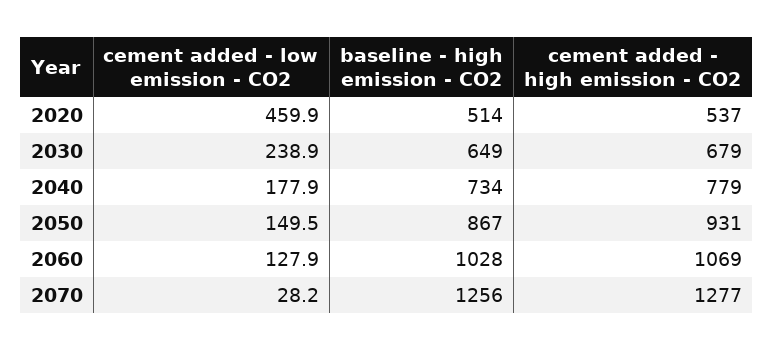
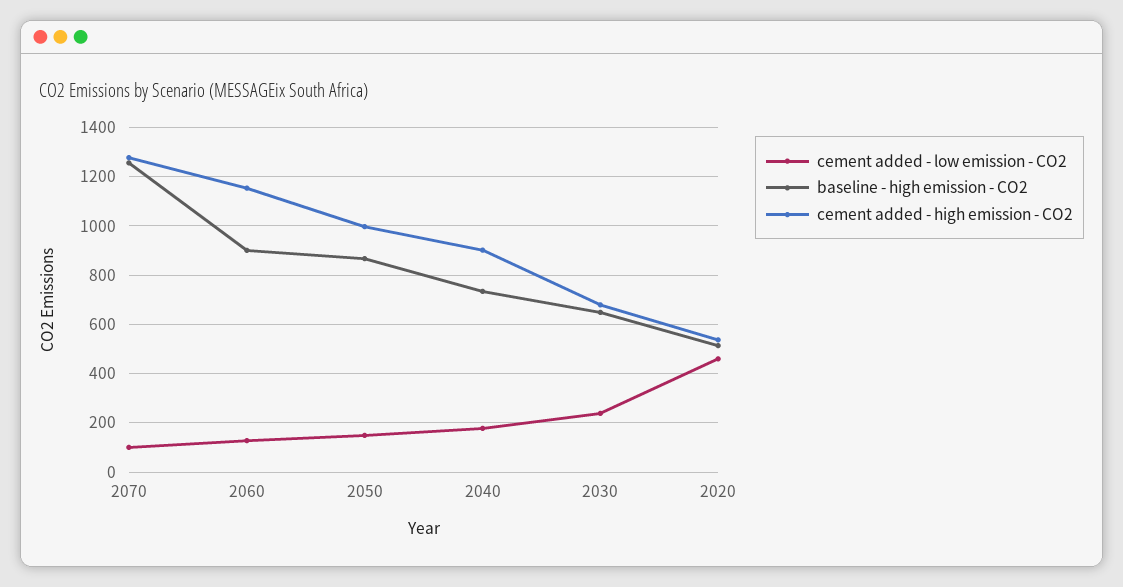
  {
    "cement added - low emission - CO2": {
      "2020": 459.9,
      "2030": 238.9,
      "2040": 177.9,
      "2050": 149.5,
      "2060": 127.9,
-     "2070": 28.2
+     "2070": 100
    },
    "baseline - high emission - CO2": {
      "2020": 514,
      "2030": 649,
      "2040": 734,
      "2050": 867,
-     "2060": 1028,
+     "2060": 900,
      "2070": 1256
    },
    "cement added - high emission - CO2": {
      "2020": 537,
      "2030": 679,
-     "2040": 779,
+     "2040": 900,
-     "2050": 931,
+     "2050": 1000,
-     "2060": 1069,
+     "2060": 1150,
      "2070": 1277
    }
  }

